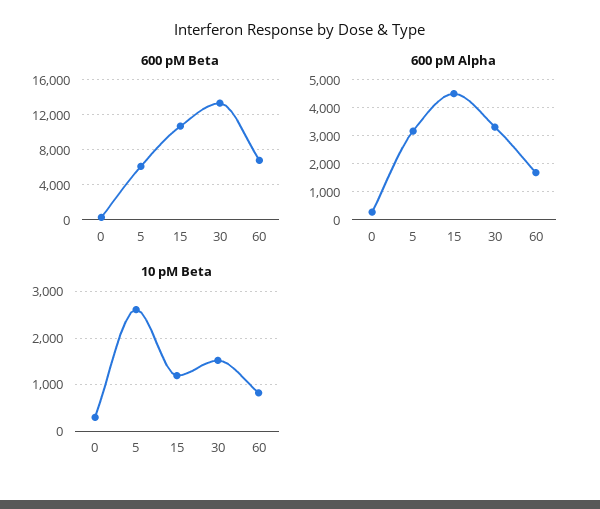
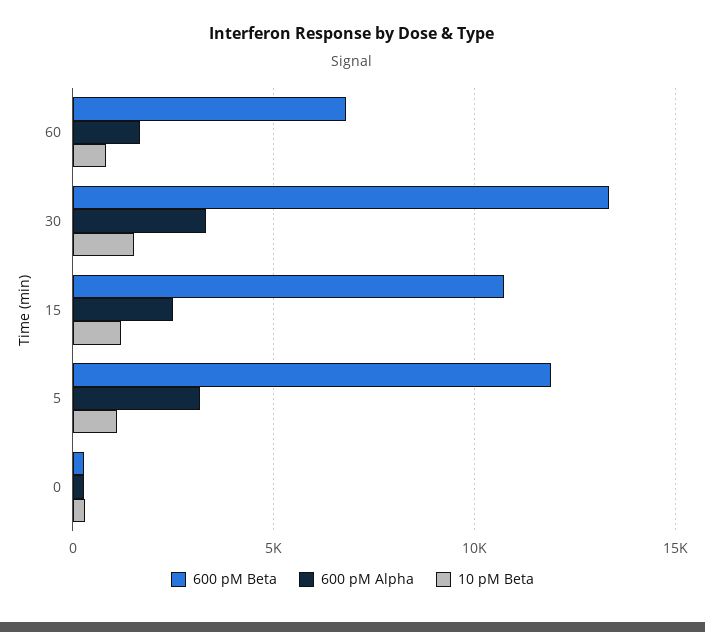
  {
    "600 pM Beta": {
      "0": 500,
-     "5": 6000,
+     "5": 12000,
      "15": 10500,
      "30": 13500,
      "60": 7000
    },
    "600 pM Alpha": {
      "0": 250,
      "5": 3250,
-     "15": 4500,
+     "15": 2500,
      "30": 3250,
      "60": 1750
    },
    "10 pM Beta": {
      "0": 400,
-     "5": 2600,
+     "5": 1000,
      "15": 1200,
      "30": 1600,
      "60": 800
    }
  }

